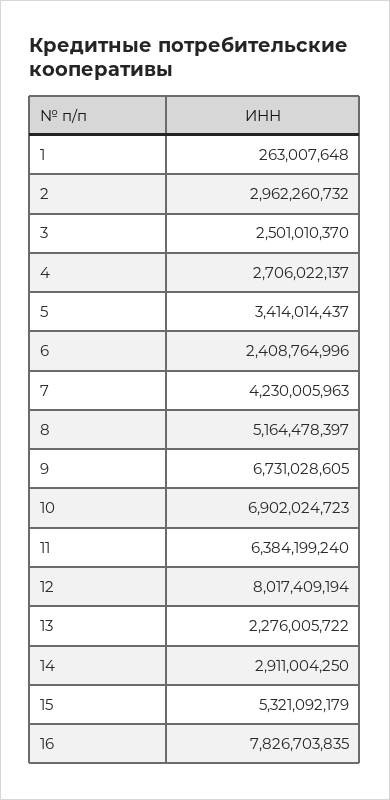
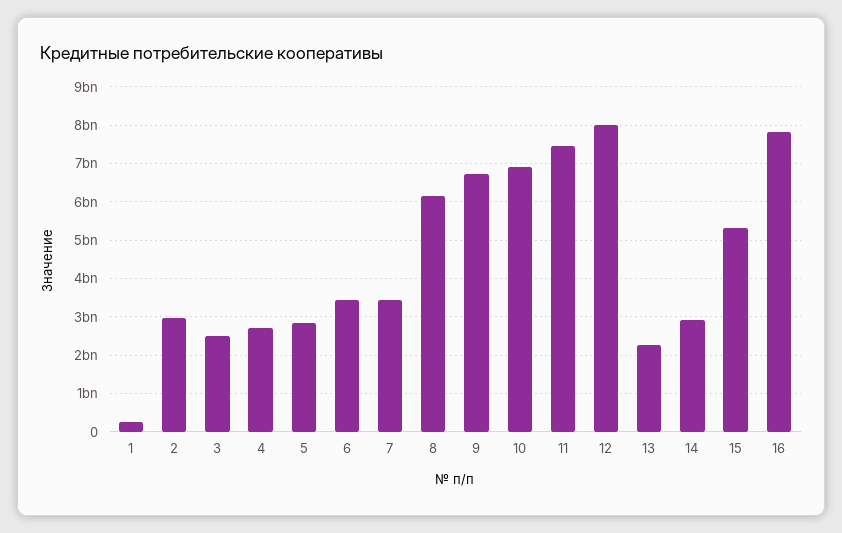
  {
    "1": 263007648,
    "2": 2962260732,
    "3": 2501010370,
    "4": 2706022137,
-   "5": 3414014437,
+   "5": 2800000000,
-   "6": 2408764996,
+   "6": 3400000000,
-   "7": 4230005963,
+   "7": 3400000000,
-   "8": 5164478397,
+   "8": 6200000000,
    "9": 6731028605,
    "10": 6902024723,
-   "11": 6384199240,
+   "11": 7400000000,
    "12": 8017409194,
    "13": 2276005722,
    "14": 2911004250,
    "15": 5321092179,
    "16": 7826703835
  }

